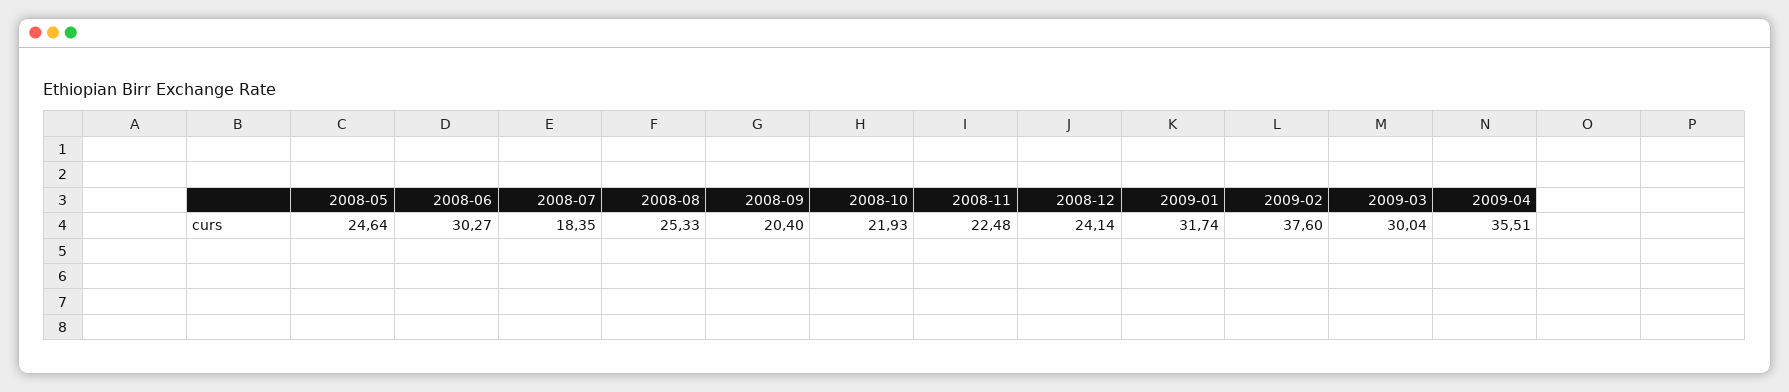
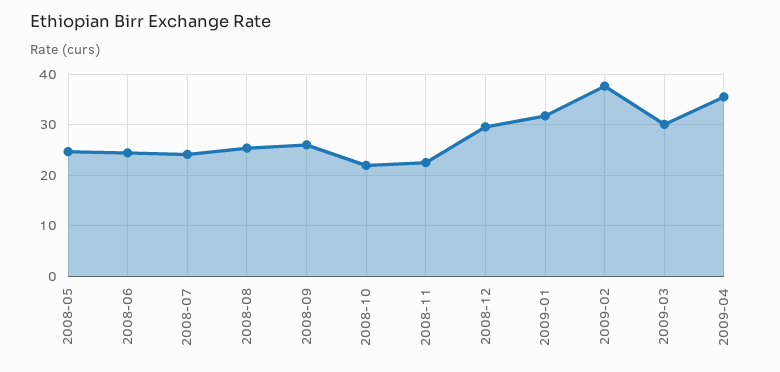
  {
    "2008-05": 24.64,
-   "2008-06": 30.27,
+   "2008-06": 24,
-   "2008-07": 18.35,
+   "2008-07": 24,
    "2008-08": 25.33,
-   "2008-09": 20.4,
+   "2008-09": 26,
    "2008-10": 21.93,
    "2008-11": 22.48,
-   "2008-12": 24.14,
+   "2008-12": 30,
    "2009-01": 31.74,
    "2009-02": 37.6,
    "2009-03": 30.04,
    "2009-04": 35.51
  }

